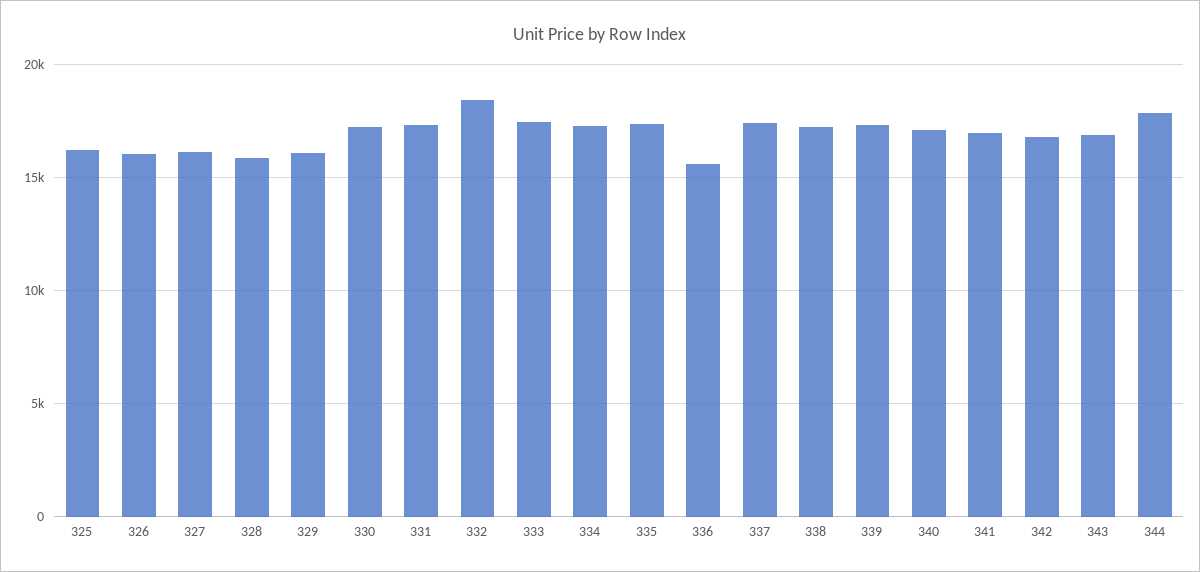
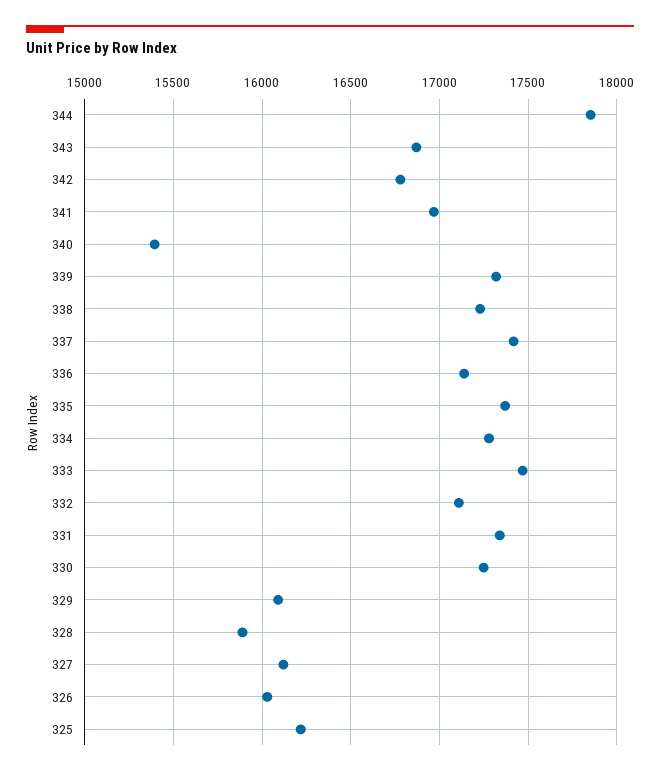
  {
    "325": 16200,
    "326": 16050,
    "327": 16100,
    "328": 15900,
    "329": 16100,
    "330": 17250,
    "331": 17350,
-   "332": 18500,
+   "332": 17100,
    "333": 17450,
    "334": 17300,
    "335": 17350,
-   "336": 15500,
+   "336": 17150,
    "337": 17400,
    "338": 17250,
    "339": 17300,
-   "340": 17000,
+   "340": 15400,
    "341": 16950,
    "342": 16800,
    "343": 16850,
    "344": 17850
  }

